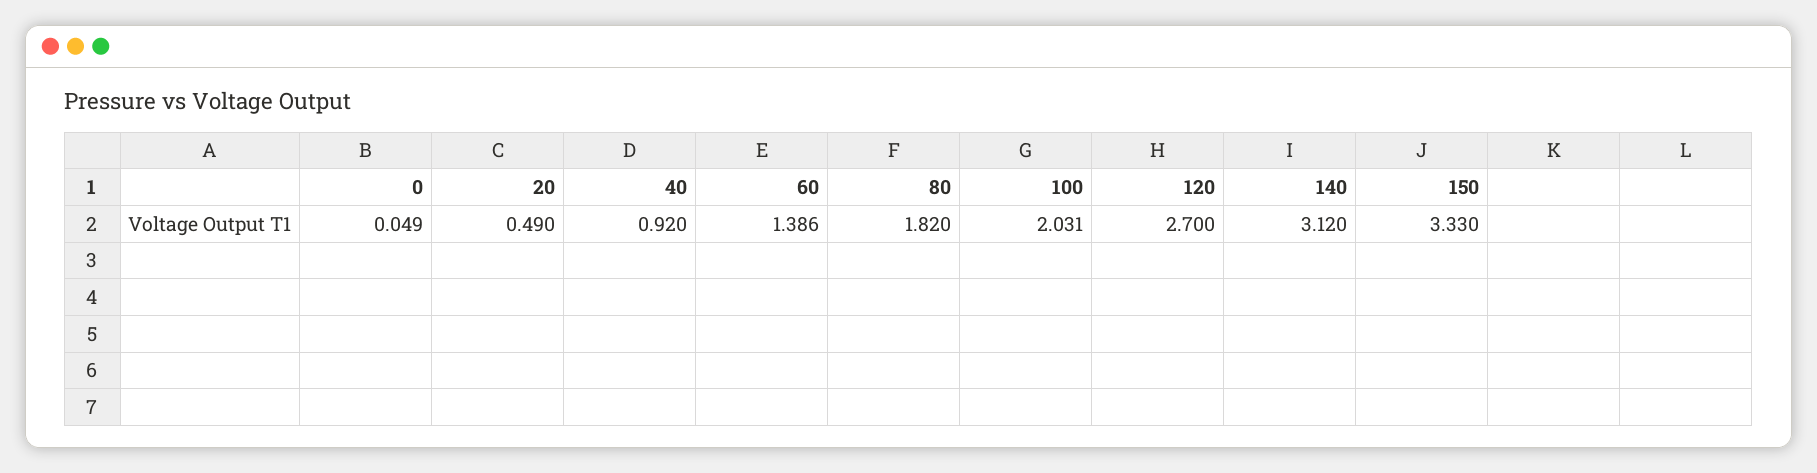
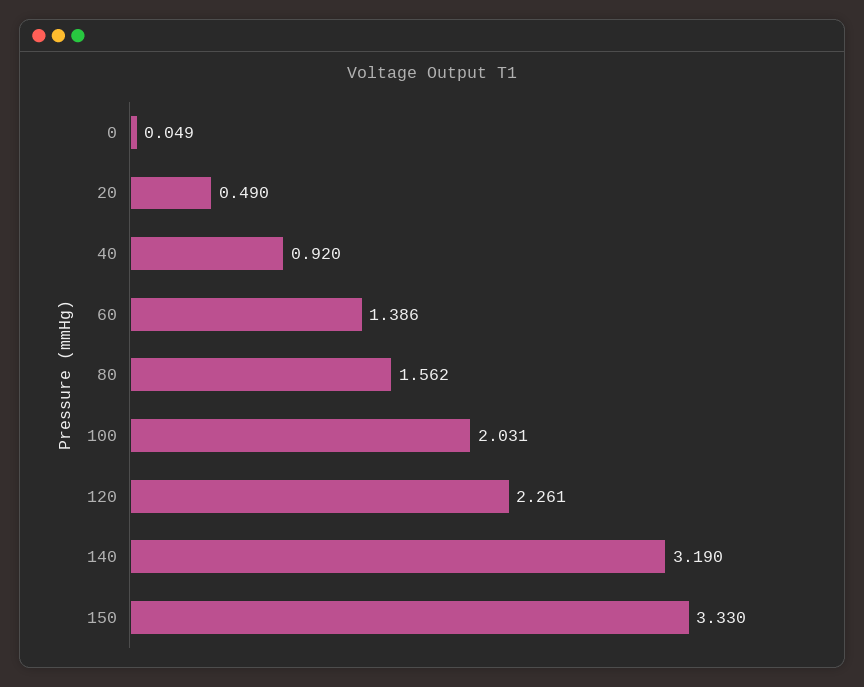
  {
    "0": 0.049,
    "20": 0.49,
    "40": 0.92,
    "60": 1.386,
-   "80": 1.82,
+   "80": 1.562,
    "100": 2.031,
-   "120": 2.7,
+   "120": 2.261,
-   "140": 3.12,
+   "140": 3.19,
    "150": 3.33
  }

